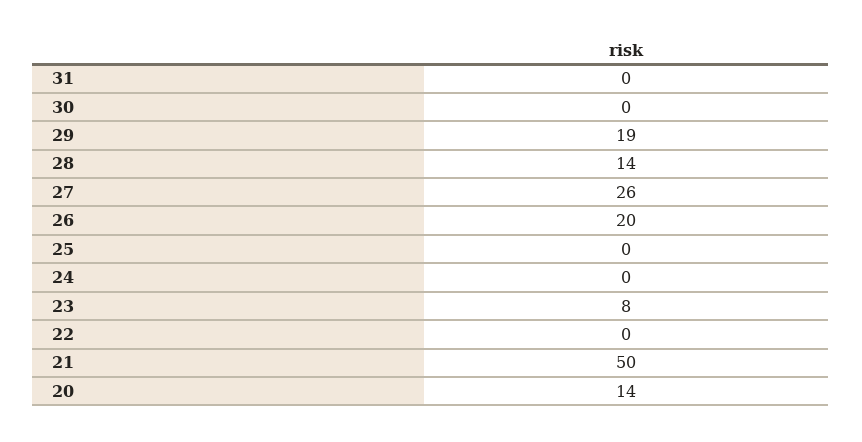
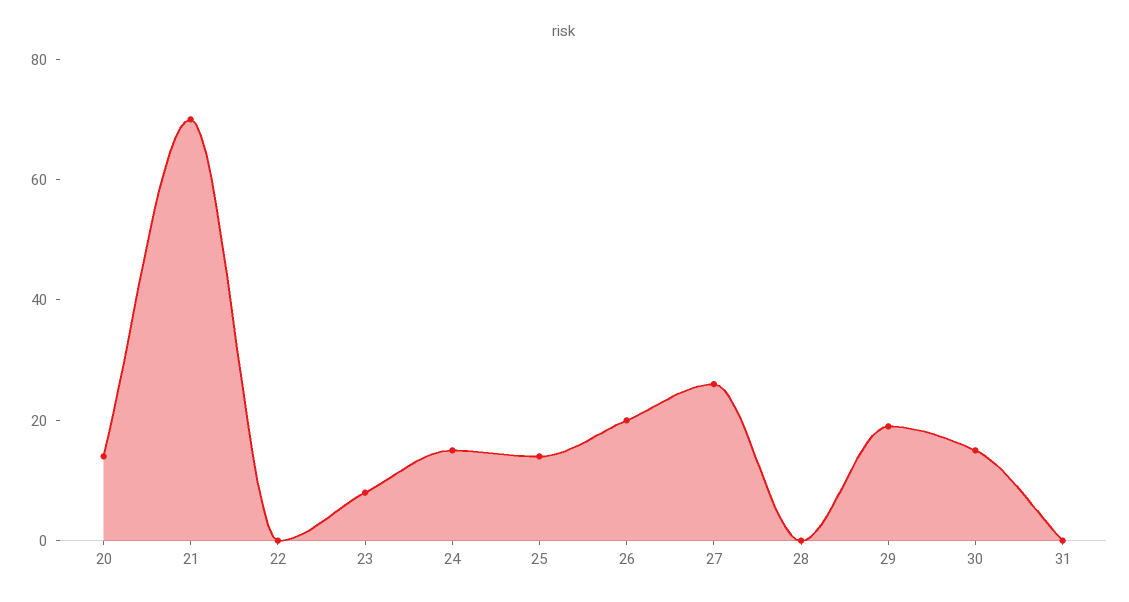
  {
    "31": 0,
-   "30": 0,
+   "30": 15,
    "29": 19,
-   "28": 14,
+   "28": 0,
    "27": 26,
    "26": 20,
-   "25": 0,
+   "25": 15,
-   "24": 0,
+   "24": 15,
    "23": 8,
    "22": 0,
-   "21": 50,
+   "21": 70,
    "20": 14
  }

